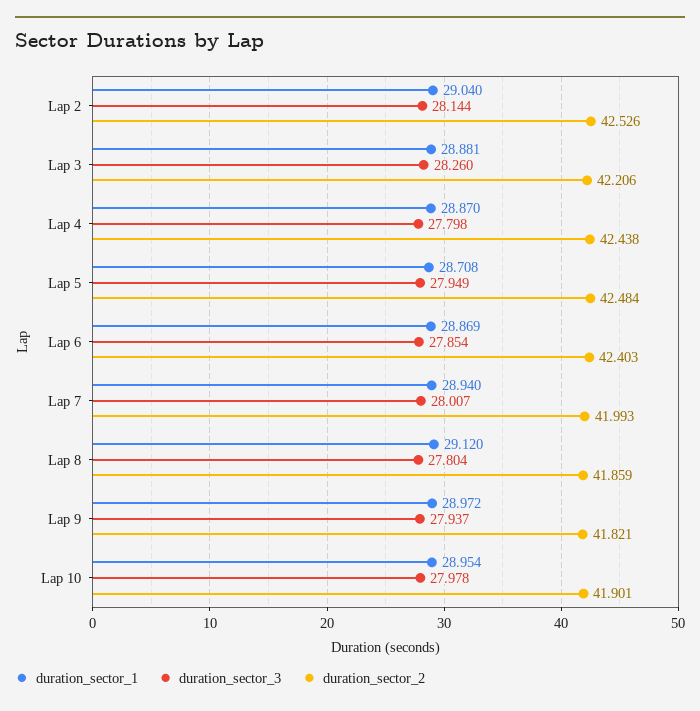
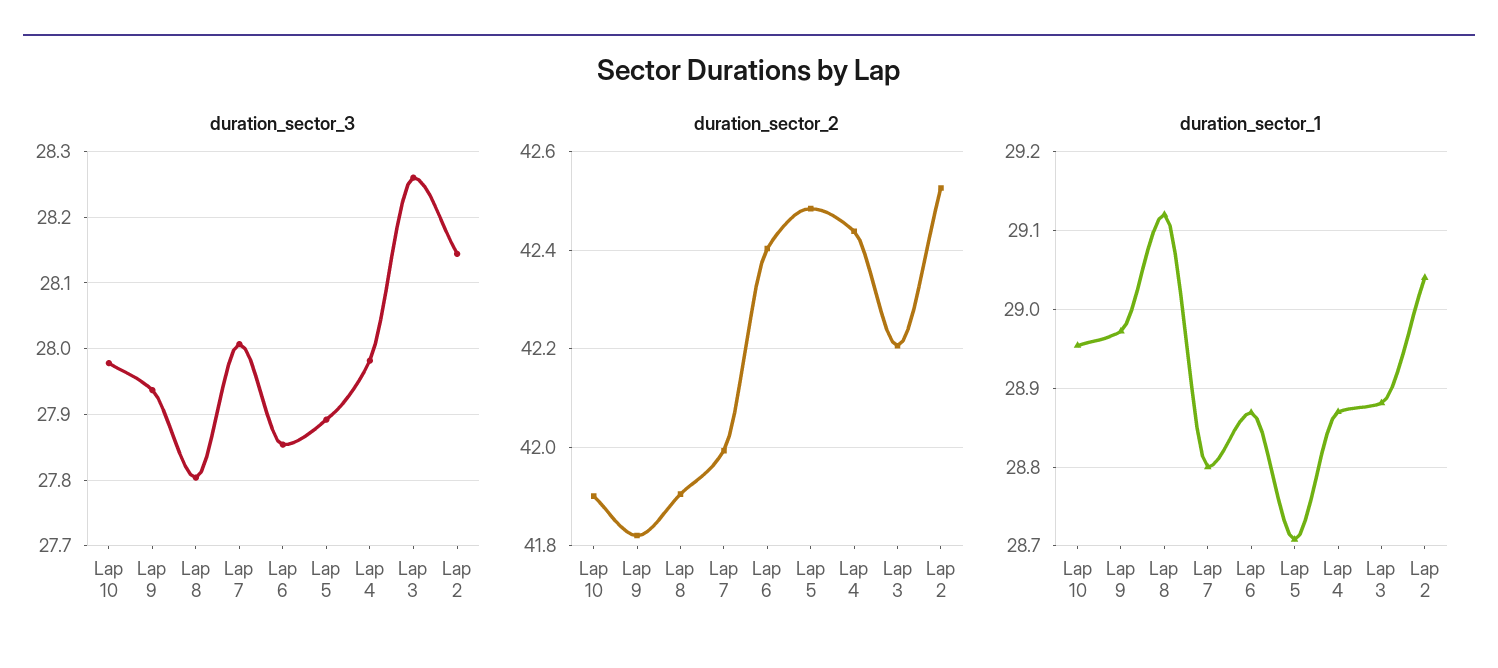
  {
    "duration_sector_1": {
      "Lap 2": 29.04,
      "Lap 3": 28.881,
      "Lap 4": 28.87,
      "Lap 5": 28.708,
      "Lap 6": 28.869,
-     "Lap 7": 28.94,
+     "Lap 7": 28.8,
      "Lap 8": 29.12,
      "Lap 9": 28.972,
      "Lap 10": 28.954
    },
    "duration_sector_3": {
      "Lap 2": 28.144,
      "Lap 3": 28.26,
-     "Lap 4": 27.798,
+     "Lap 4": 27.98,
-     "Lap 5": 27.949,
+     "Lap 5": 27.89,
      "Lap 6": 27.854,
      "Lap 7": 28.007,
      "Lap 8": 27.804,
      "Lap 9": 27.937,
      "Lap 10": 27.978
    },
    "duration_sector_2": {
      "Lap 2": 42.526,
      "Lap 3": 42.206,
      "Lap 4": 42.438,
      "Lap 5": 42.484,
      "Lap 6": 42.403,
      "Lap 7": 41.993,
-     "Lap 8": 41.859,
+     "Lap 8": 41.9,
      "Lap 9": 41.821,
      "Lap 10": 41.901
    }
  }

